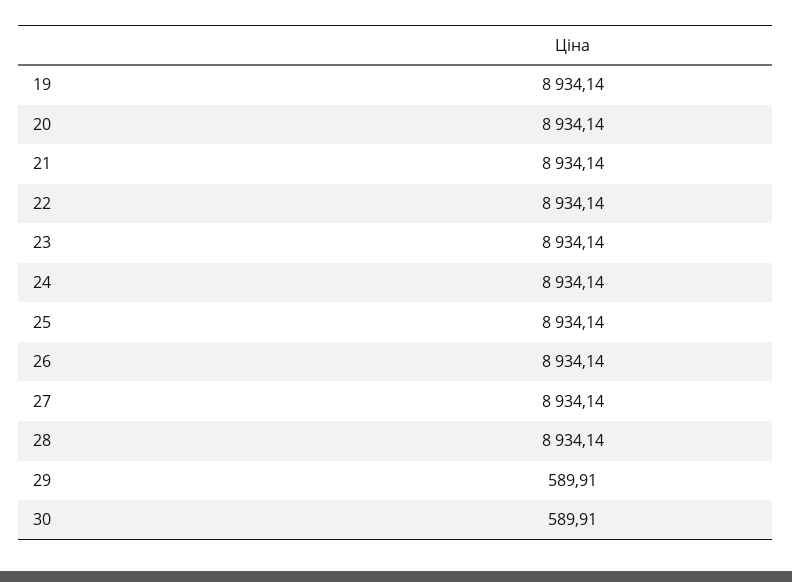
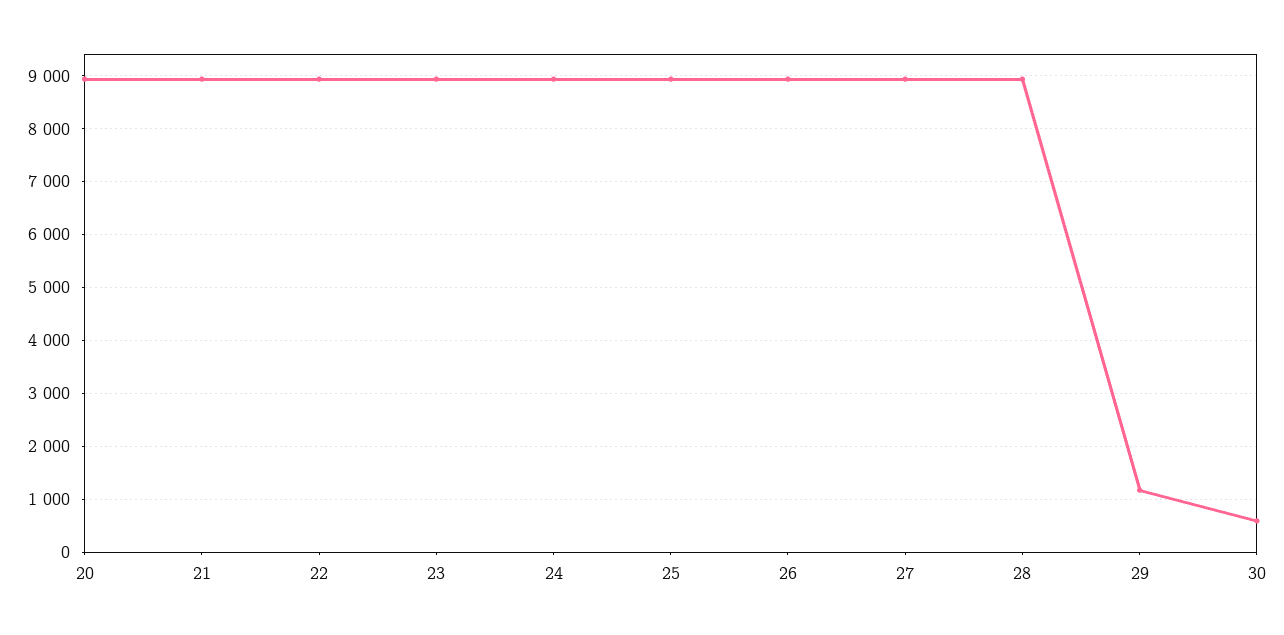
  {
-   "19": 8934.14,
    "20": 8934.14,
    "21": 8934.14,
    "22": 8934.14,
    "23": 8934.14,
    "24": 8934.14,
    "25": 8934.14,
    "26": 8934.14,
    "27": 8934.14,
    "28": 8934.14,
-   "29": 589.91,
+   "29": 1200,
    "30": 589.91
  }

